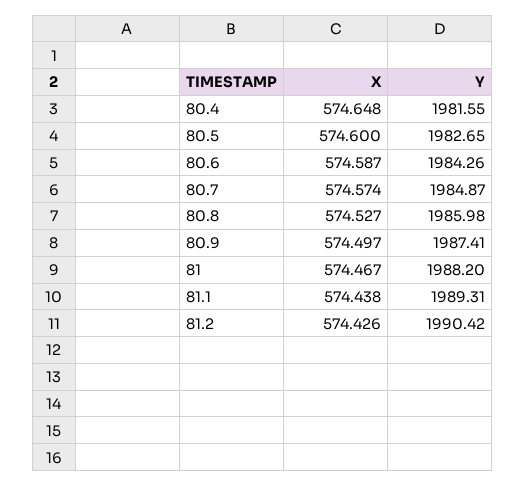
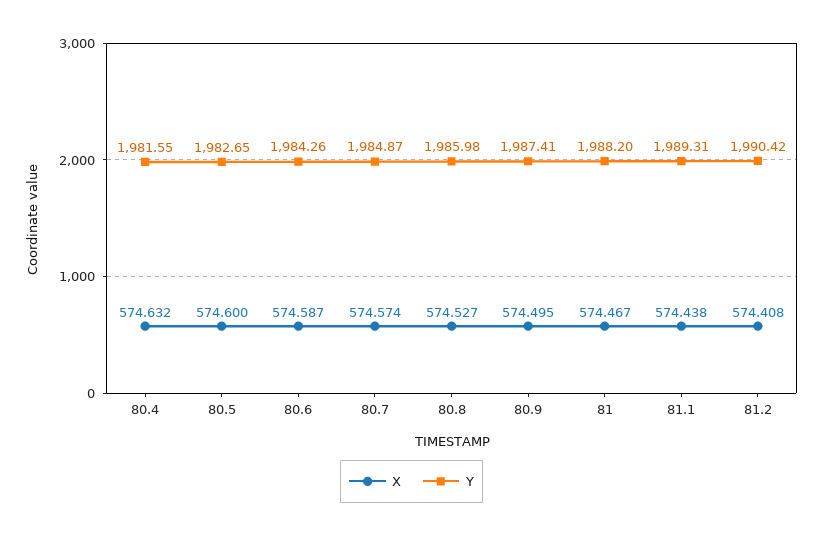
  {
    "X": {
-     "80.4": 574.648,
+     "80.4": 574.632,
      "80.5": 574.6,
      "80.6": 574.587,
      "80.7": 574.574,
      "80.8": 574.527,
-     "80.9": 574.497,
+     "80.9": 574.495,
      "81": 574.467,
      "81.1": 574.438,
-     "81.2": 574.426
+     "81.2": 574.408
    },
    "Y": {
      "80.4": 1981.55,
      "80.5": 1982.65,
      "80.6": 1984.26,
      "80.7": 1984.87,
      "80.8": 1985.98,
      "80.9": 1987.41,
      "81": 1988.2,
      "81.1": 1989.31,
      "81.2": 1990.42
    }
  }

